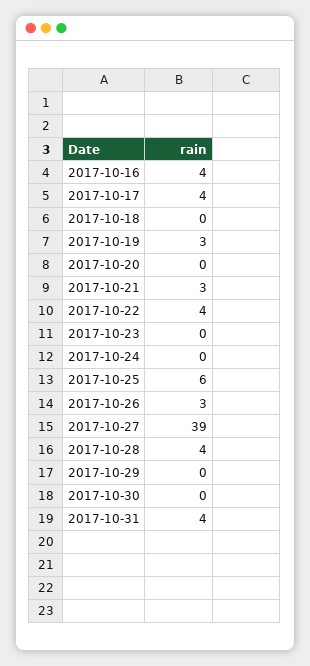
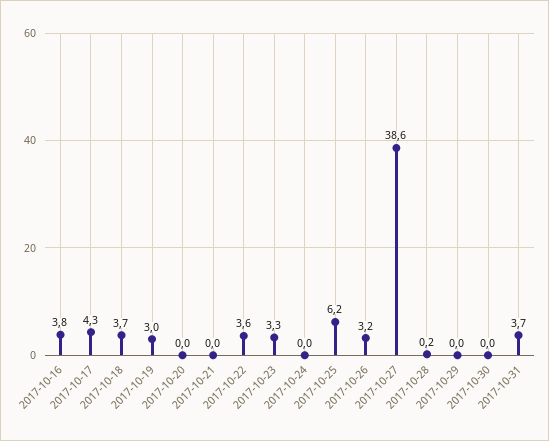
  {
    "2017-10-16": 3.8,
    "2017-10-17": 4.3,
-   "2017-10-18": 0,
+   "2017-10-18": 3.7,
    "2017-10-19": 3,
    "2017-10-20": 0,
-   "2017-10-21": 3,
+   "2017-10-21": 0,
    "2017-10-22": 3.6,
-   "2017-10-23": 0,
+   "2017-10-23": 3.3,
    "2017-10-24": 0,
    "2017-10-25": 6.2,
    "2017-10-26": 3.2,
    "2017-10-27": 38.6,
-   "2017-10-28": 4,
+   "2017-10-28": 0.2,
    "2017-10-29": 0,
    "2017-10-30": 0,
    "2017-10-31": 3.7
  }

